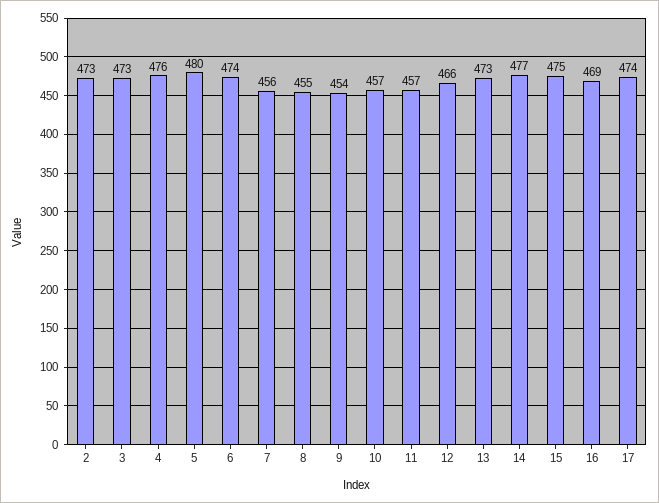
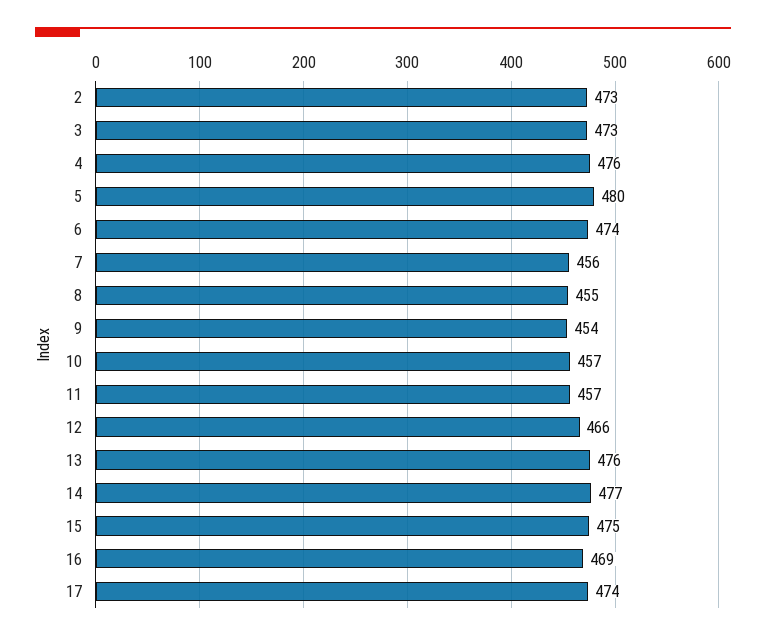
  {
    "2": 473,
    "3": 473,
    "4": 476,
    "5": 480,
    "6": 474,
    "7": 456,
    "8": 455,
    "9": 454,
    "10": 457,
    "11": 457,
    "12": 466,
-   "13": 473,
+   "13": 476,
    "14": 477,
    "15": 475,
    "16": 469,
    "17": 474
  }

